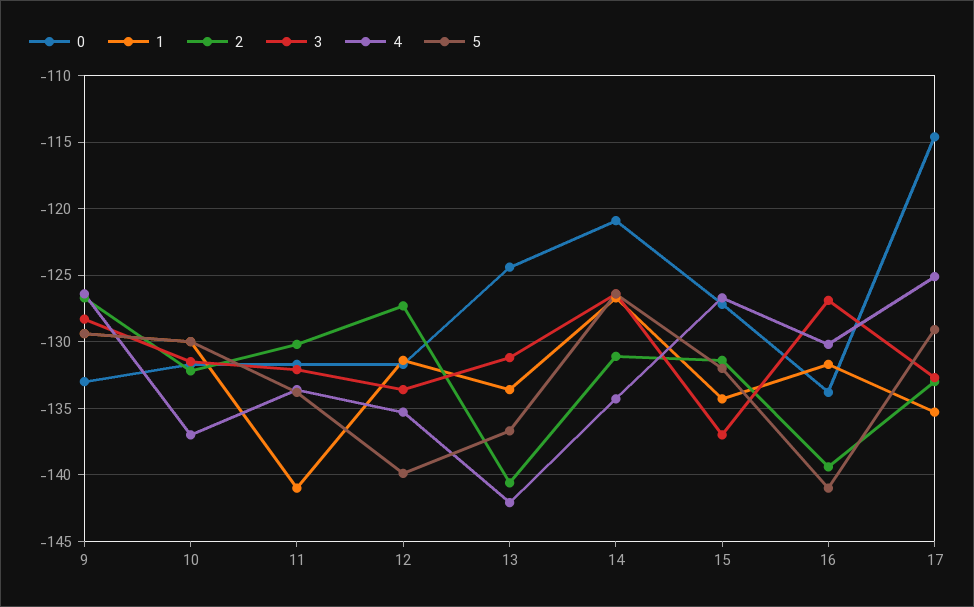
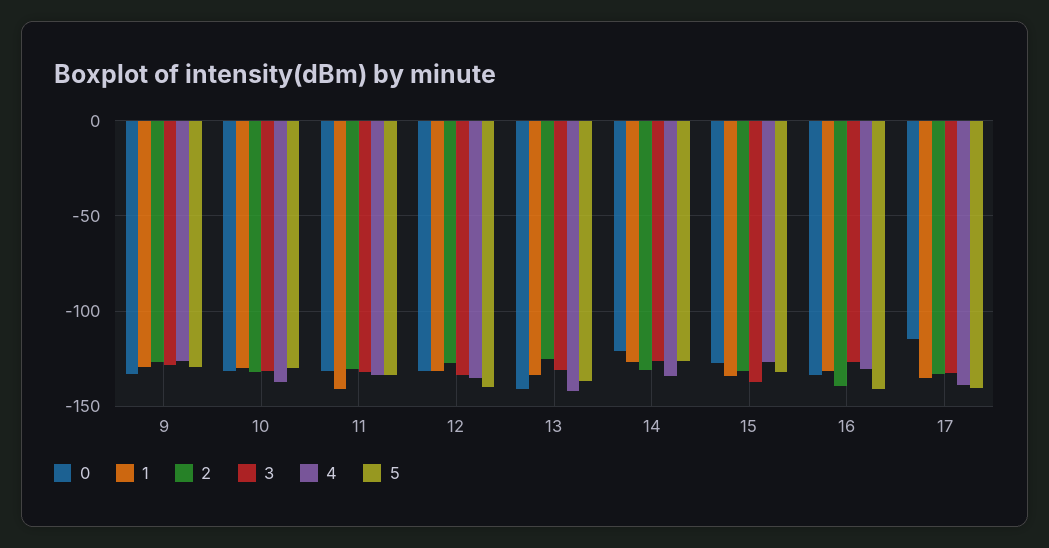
  {
    "0": {
      "9": -133,
      "10": -131.5,
      "11": -131.5,
      "12": -131.5,
-     "13": -124.5,
+     "13": -140,
      "14": -121,
      "15": -127,
      "16": -134,
      "17": -114.5
    },
    "1": {
      "9": -129.5,
      "10": -130,
      "11": -141,
      "12": -131.5,
      "13": -133.5,
      "14": -126.5,
      "15": -134.5,
      "16": -131.5,
      "17": -135.5
    },
    "2": {
      "9": -126.5,
      "10": -132,
      "11": -130,
      "12": -127.5,
-     "13": -140.5,
+     "13": -125,
      "14": -131,
      "15": -131.5,
      "16": -139.5,
      "17": -133
    },
    "3": {
      "9": -128.5,
      "10": -131.5,
      "11": -132,
      "12": -133.5,
      "13": -131,
      "14": -126.5,
      "15": -137,
      "16": -127,
      "17": -132.5
    },
    "4": {
      "9": -126.5,
      "10": -137,
      "11": -133.5,
      "12": -135.5,
      "13": -142,
      "14": -134.5,
      "15": -126.5,
      "16": -130,
-     "17": -125
+     "17": -140
    },
    "5": {
      "9": -129.5,
      "10": -130,
      "11": -134,
      "12": -140,
      "13": -136.5,
      "14": -126.5,
      "15": -132,
      "16": -141,
-     "17": -129
+     "17": -140
    }
  }

